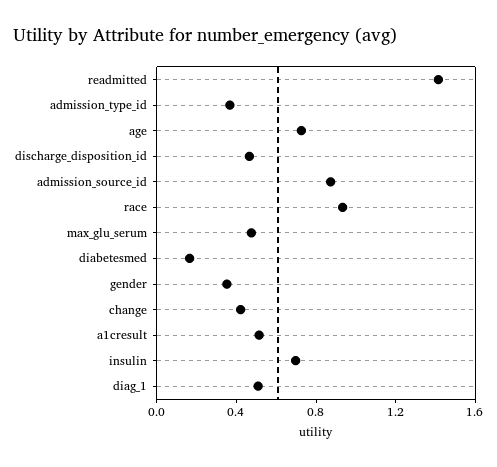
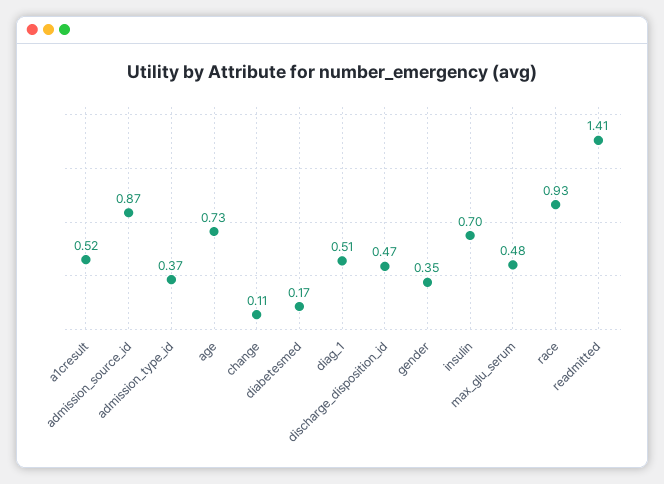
  {
    "readmitted": 1.41,
    "admission_type_id": 0.37,
    "age": 0.73,
    "discharge_disposition_id": 0.47,
    "admission_source_id": 0.87,
    "race": 0.93,
    "max_glu_serum": 0.48,
    "diabetesmed": 0.17,
    "gender": 0.35,
-   "change": 0.4,
+   "change": 0.11,
    "a1cresult": 0.52,
    "insulin": 0.7,
    "diag_1": 0.51
  }

